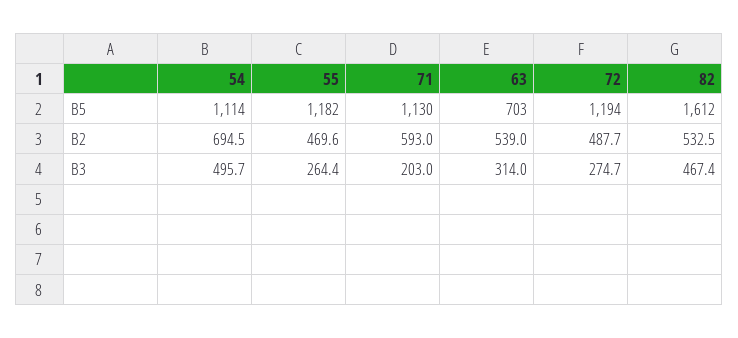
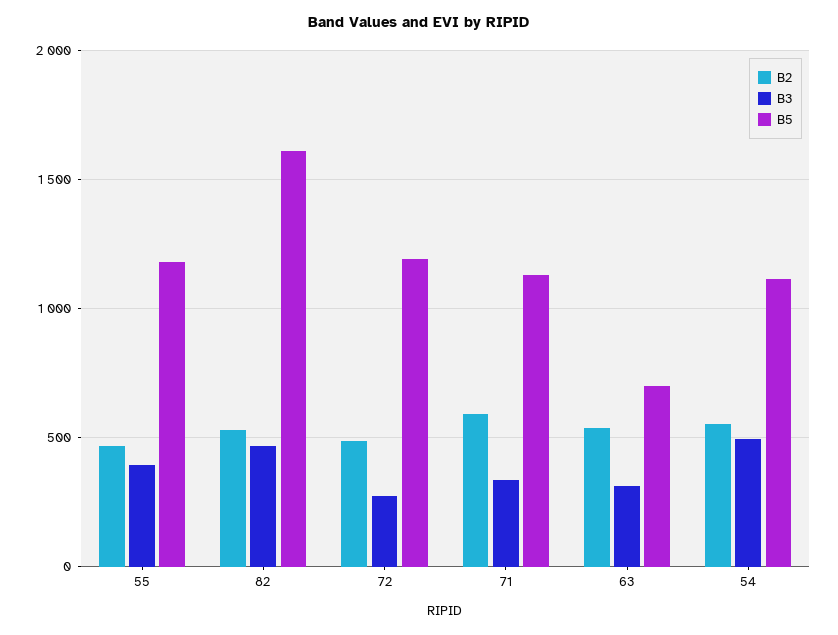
  {
    "B5": {
      "54": 1114,
      "55": 1182,
      "71": 1130,
      "63": 703,
      "72": 1194,
      "82": 1612
    },
    "B2": {
-     "54": 694.5,
+     "54": 550,
      "55": 469.6,
      "71": 593,
      "63": 539,
      "72": 487.7,
      "82": 532.5
    },
    "B3": {
      "54": 495.7,
-     "55": 264.4,
+     "55": 400,
-     "71": 203,
+     "71": 350,
      "63": 314,
      "72": 274.7,
      "82": 467.4
    }
  }

